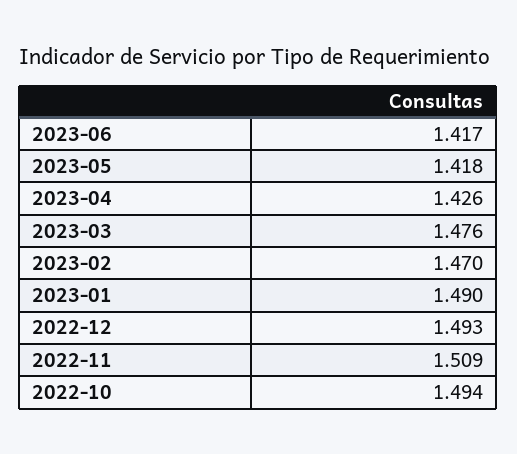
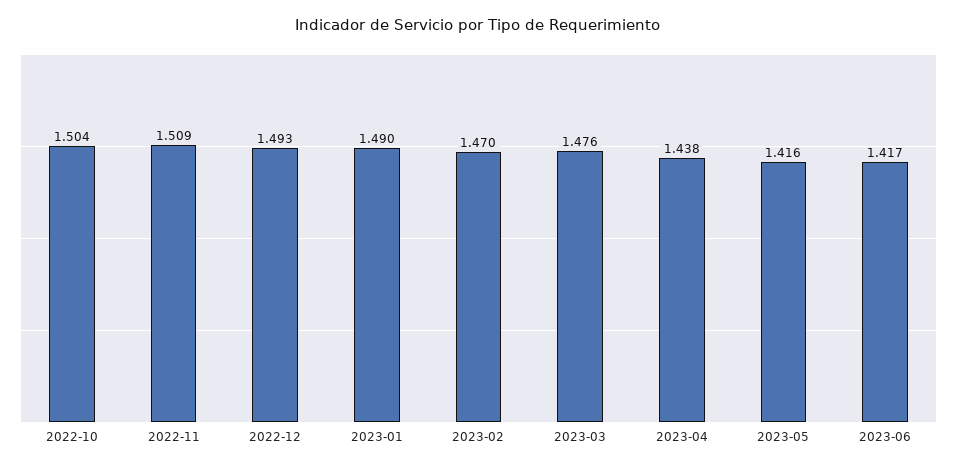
  {
    "2023-06": 1.417,
-   "2023-05": 1.418,
+   "2023-05": 1.416,
-   "2023-04": 1.426,
+   "2023-04": 1.438,
    "2023-03": 1.476,
    "2023-02": 1.47,
    "2023-01": 1.49,
    "2022-12": 1.493,
    "2022-11": 1.509,
-   "2022-10": 1.494
+   "2022-10": 1.504
  }

